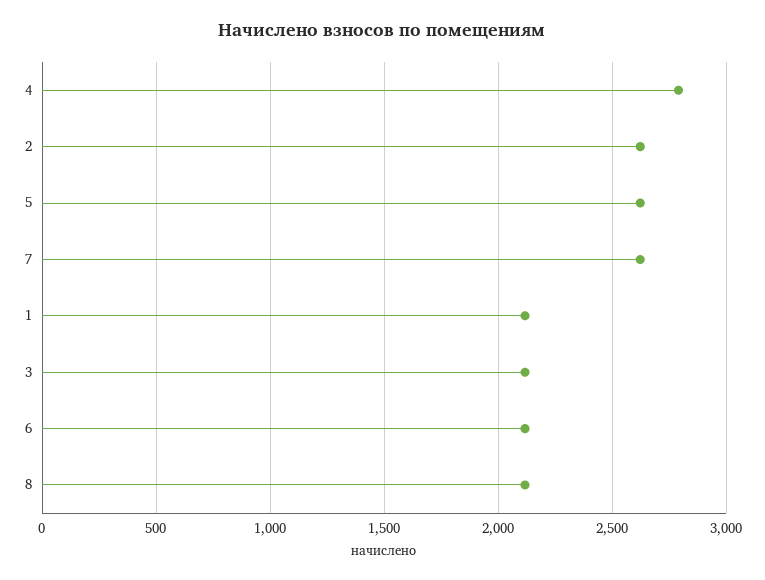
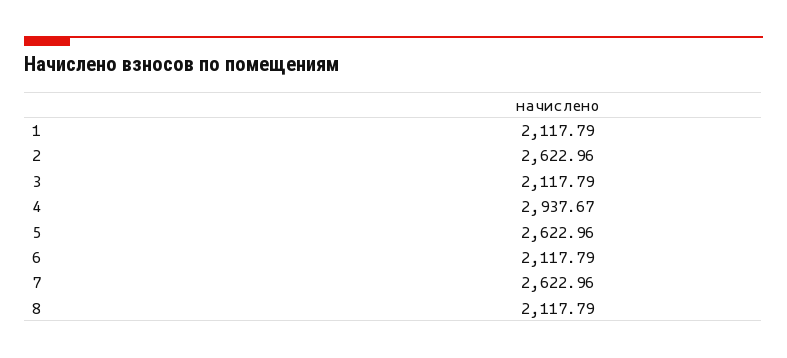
  {
-   "4": 2800,
+   "4": 2937.67,
    "2": 2622.96,
    "5": 2622.96,
    "7": 2622.96,
    "1": 2117.79,
    "3": 2117.79,
    "6": 2117.79,
    "8": 2117.79
  }

